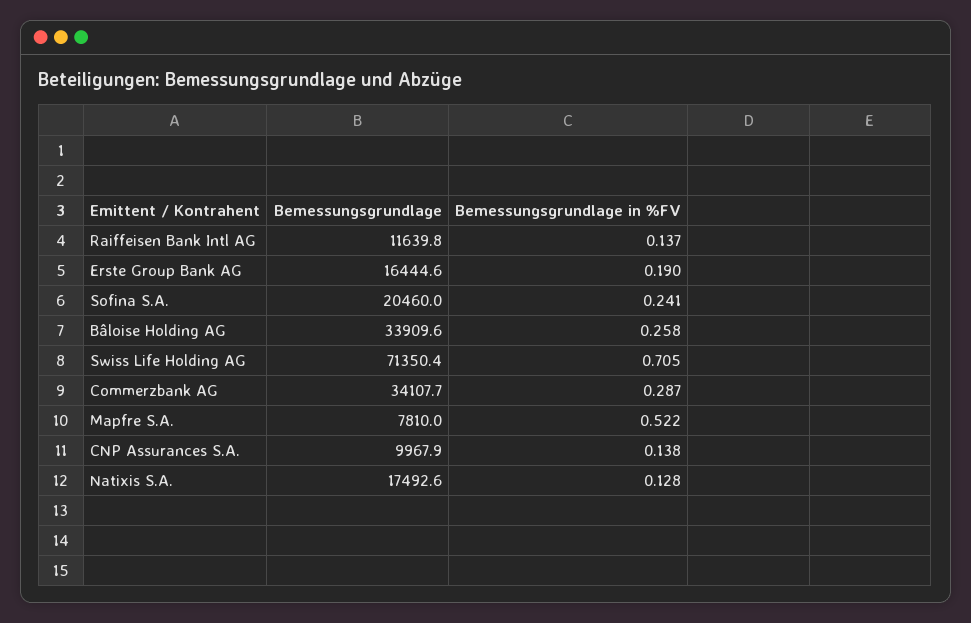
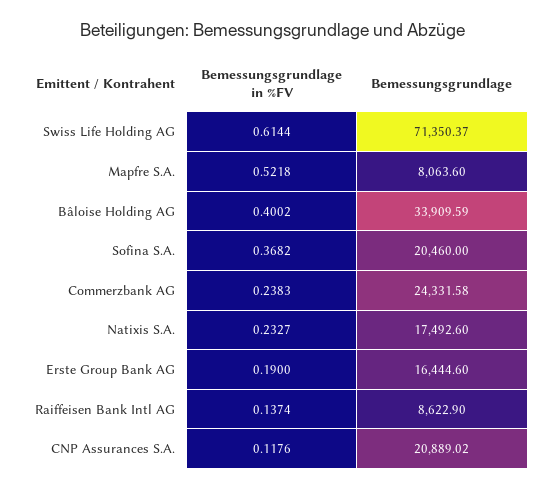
  {
    "Bemessungsgrundlage": {
-     "Raiffeisen Bank Intl AG": 11639.8,
+     "Raiffeisen Bank Intl AG": 8622.9,
      "Erste Group Bank AG": 16444.6,
      "Sofina S.A.": 20460,
      "Bâloise Holding AG": 33909.59,
      "Swiss Life Holding AG": 71350.37,
-     "Commerzbank AG": 34107.7,
+     "Commerzbank AG": 24331.58,
-     "Mapfre S.A.": 7810,
+     "Mapfre S.A.": 8063.6,
-     "CNP Assurances S.A.": 9967.9,
+     "CNP Assurances S.A.": 20889.02,
      "Natixis S.A.": 17492.6
    },
    "Bemessungsgrundlage in %FV": {
      "Raiffeisen Bank Intl AG": 0.1374,
      "Erste Group Bank AG": 0.19,
-     "Sofina S.A.": 0.241,
+     "Sofina S.A.": 0.3682,
-     "Bâloise Holding AG": 0.258,
+     "Bâloise Holding AG": 0.4002,
-     "Swiss Life Holding AG": 0.705,
+     "Swiss Life Holding AG": 0.6144,
-     "Commerzbank AG": 0.287,
+     "Commerzbank AG": 0.2383,
      "Mapfre S.A.": 0.5218,
-     "CNP Assurances S.A.": 0.138,
+     "CNP Assurances S.A.": 0.1176,
-     "Natixis S.A.": 0.128
+     "Natixis S.A.": 0.2327
    }
  }

